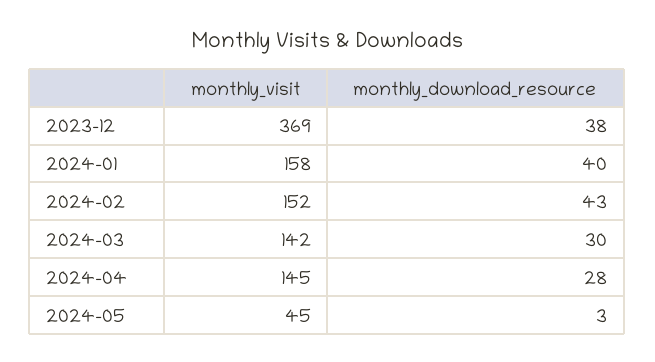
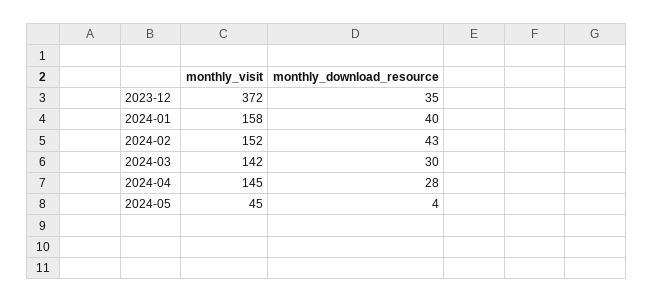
  {
    "monthly_visit": {
-     "2023-12": 369,
+     "2023-12": 372,
      "2024-01": 158,
      "2024-02": 152,
      "2024-03": 142,
      "2024-04": 145,
      "2024-05": 45
    },
    "monthly_download_resource": {
-     "2023-12": 38,
+     "2023-12": 35,
      "2024-01": 40,
      "2024-02": 43,
      "2024-03": 30,
      "2024-04": 28,
-     "2024-05": 3
+     "2024-05": 4
    }
  }

